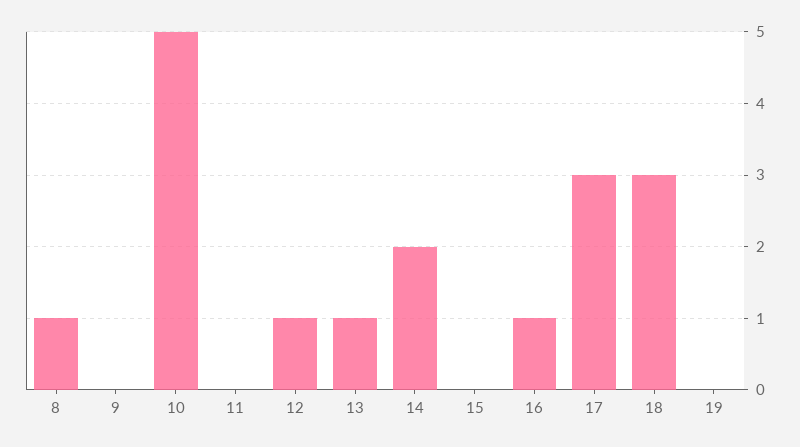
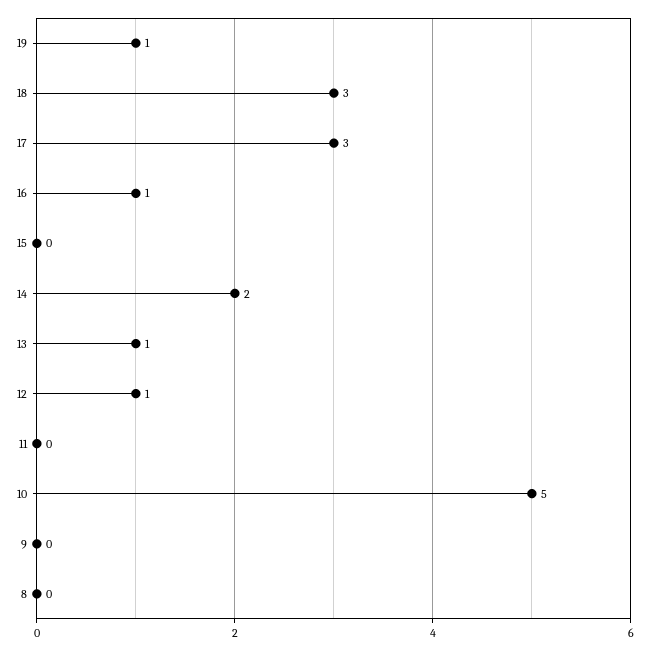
  {
-   "8": 1,
+   "8": 0,
    "9": 0,
    "10": 5,
    "11": 0,
    "12": 1,
    "13": 1,
    "14": 2,
    "15": 0,
    "16": 1,
    "17": 3,
    "18": 3,
-   "19": 0
+   "19": 1
  }

